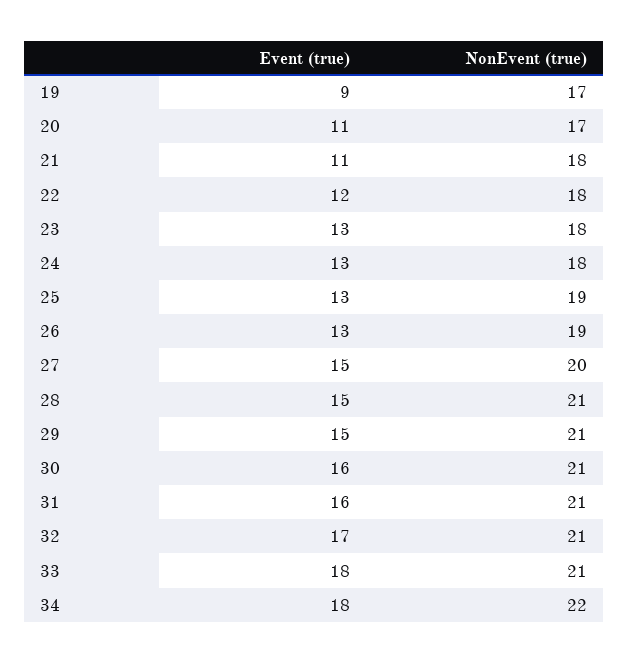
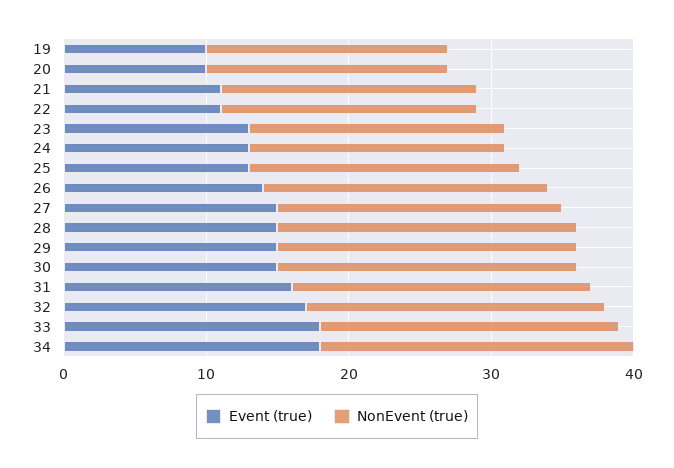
  {
    "Event (true)": {
-     "19": 9,
+     "19": 10,
-     "20": 11,
+     "20": 10,
      "21": 11,
-     "22": 12,
+     "22": 11,
      "23": 13,
      "24": 13,
      "25": 13,
-     "26": 13,
+     "26": 14,
      "27": 15,
      "28": 15,
      "29": 15,
-     "30": 16,
+     "30": 15,
      "31": 16,
      "32": 17,
      "33": 18,
      "34": 18
    },
    "NonEvent (true)": {
      "19": 17,
      "20": 17,
      "21": 18,
      "22": 18,
      "23": 18,
      "24": 18,
      "25": 19,
-     "26": 19,
+     "26": 20,
      "27": 20,
      "28": 21,
      "29": 21,
      "30": 21,
      "31": 21,
      "32": 21,
      "33": 21,
      "34": 22
    }
  }

